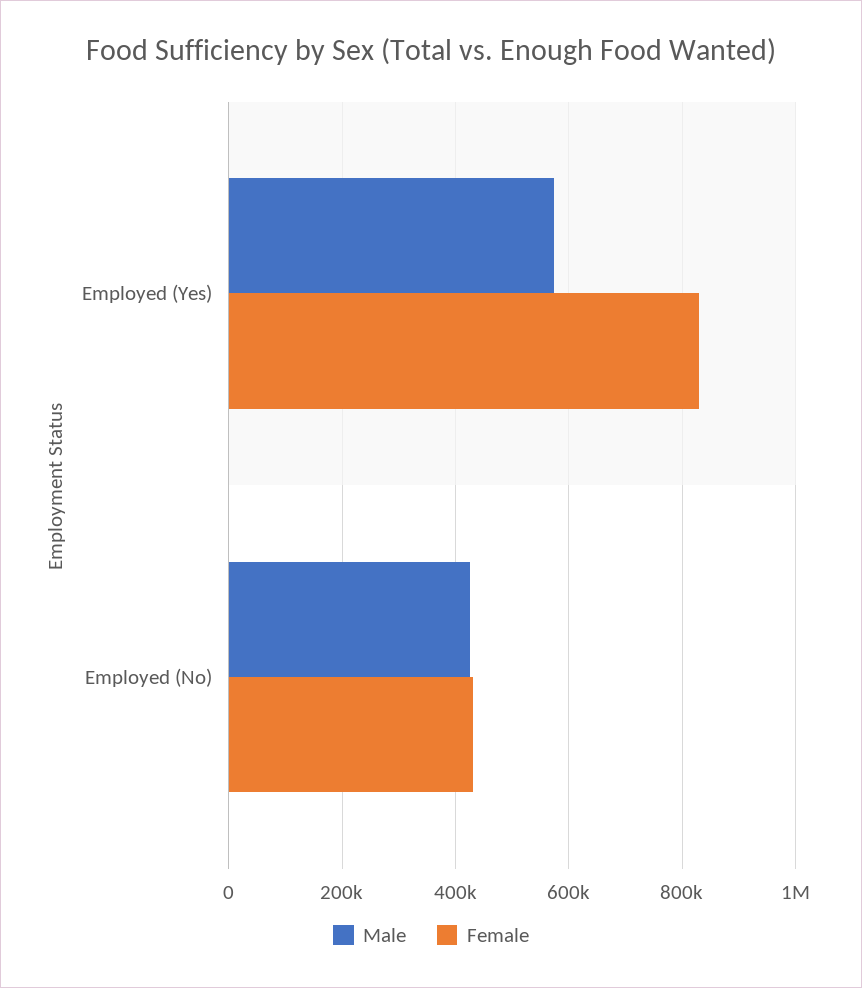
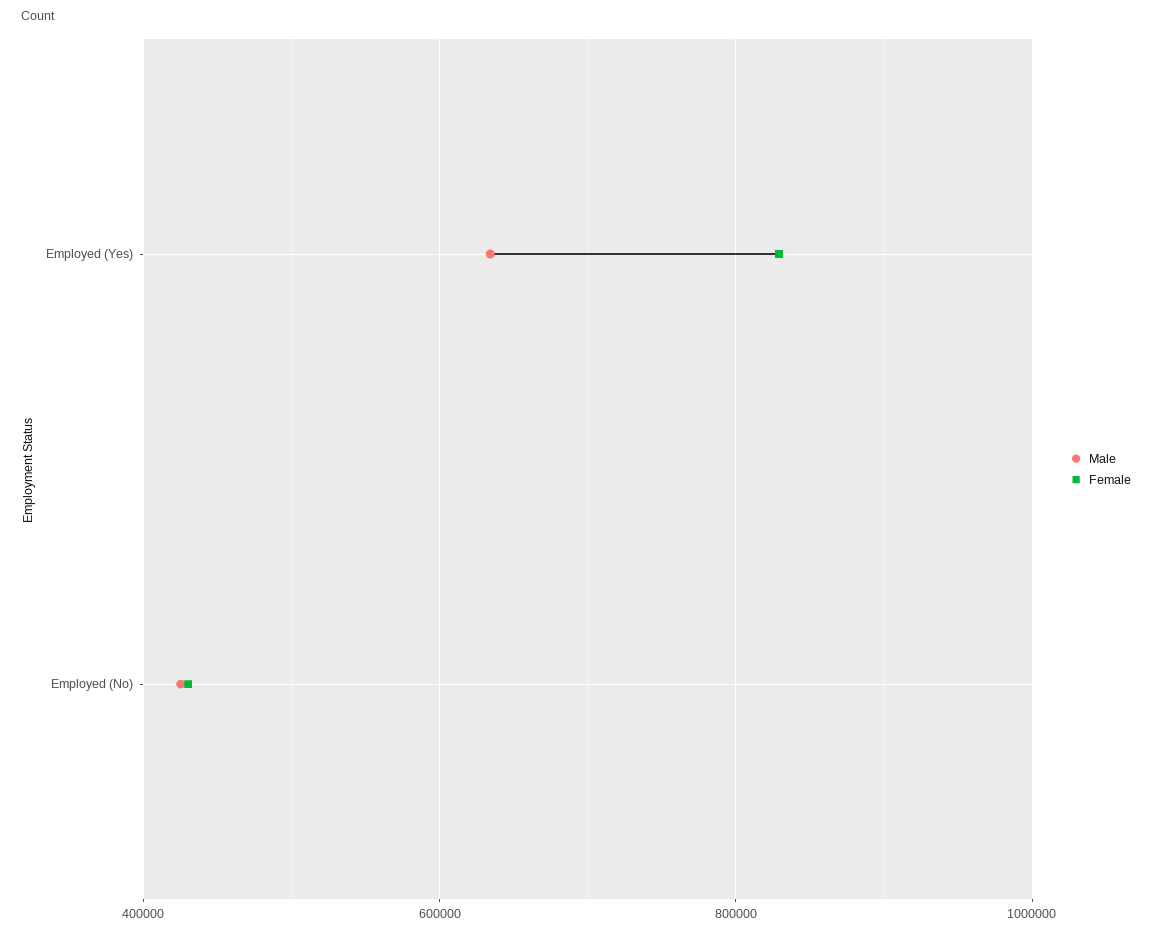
  {
    "Male": {
-     "Employed (Yes)": 580000,
+     "Employed (Yes)": 640000,
      "Employed (No)": 420000
    },
    "Female": {
      "Employed (Yes)": 820000,
      "Employed (No)": 440000
    }
  }

